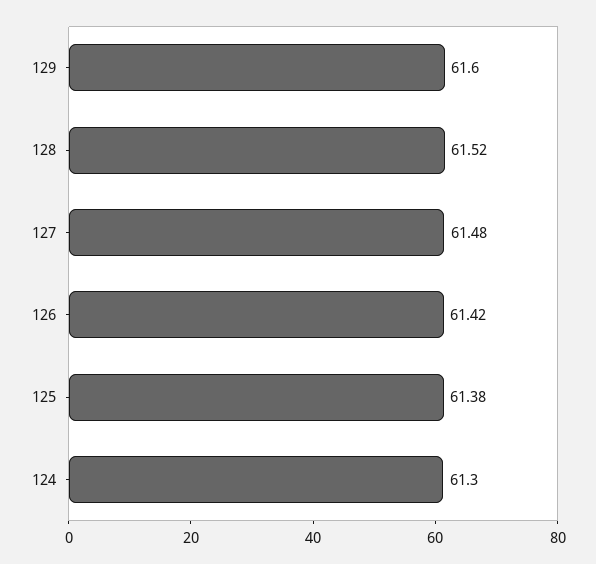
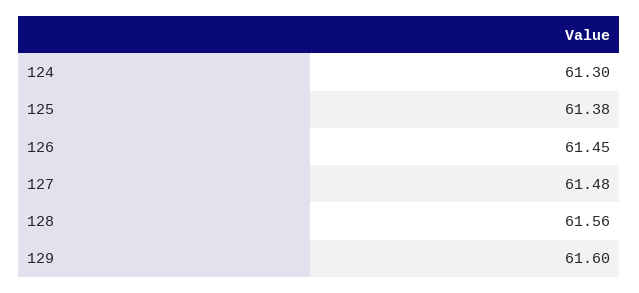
  {
    "129": 61.6,
-   "128": 61.52,
+   "128": 61.56,
    "127": 61.48,
-   "126": 61.42,
+   "126": 61.45,
    "125": 61.38,
    "124": 61.3
  }

